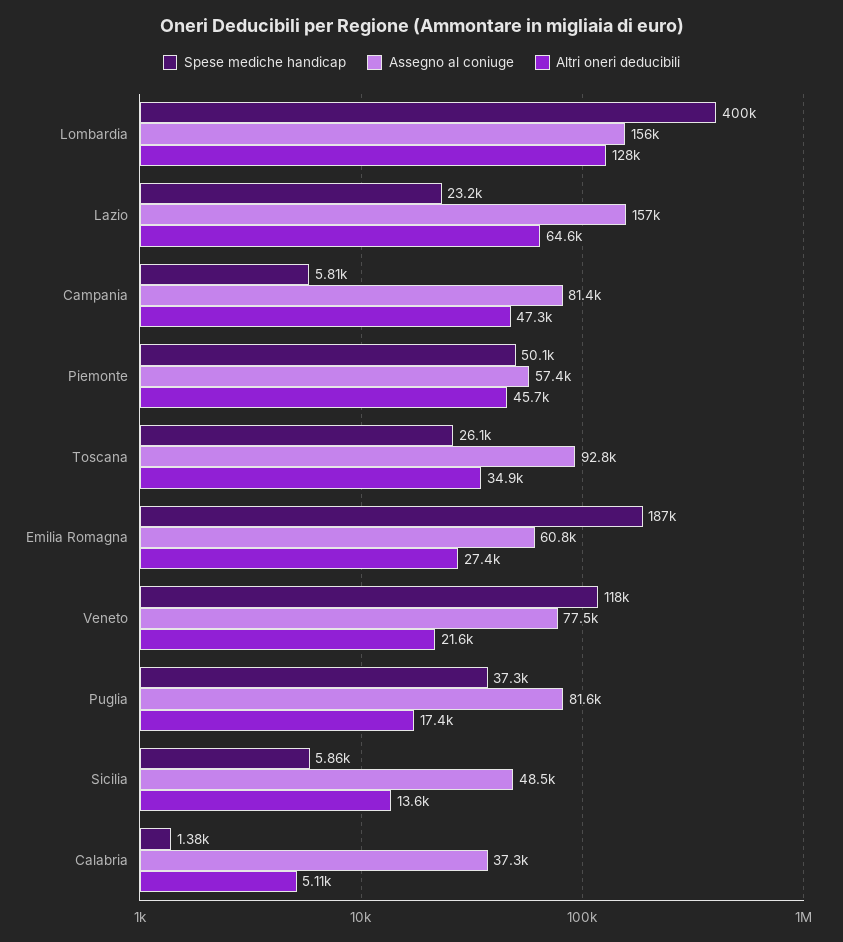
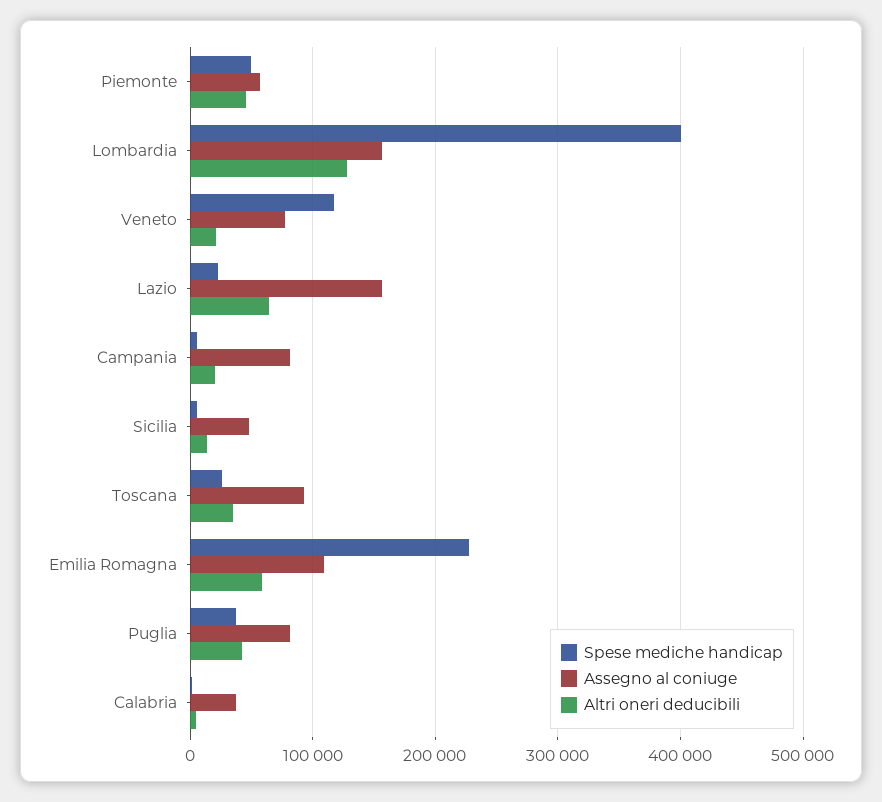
  {
    "Spese mediche handicap": {
      "Lombardia": 400000,
      "Lazio": 23200,
      "Campania": 5810,
      "Piemonte": 50100,
      "Toscana": 26100,
-     "Emilia Romagna": 187000,
+     "Emilia Romagna": 230000,
      "Veneto": 118000,
      "Puglia": 37300,
      "Sicilia": 5860,
      "Calabria": 1380
    },
    "Assegno al coniuge": {
      "Lombardia": 156000,
      "Lazio": 157000,
      "Campania": 81400,
      "Piemonte": 57400,
      "Toscana": 92800,
-     "Emilia Romagna": 60800,
+     "Emilia Romagna": 110000,
      "Veneto": 77500,
      "Puglia": 81600,
      "Sicilia": 48500,
      "Calabria": 37300
    },
    "Altri oneri deducibili": {
      "Lombardia": 128000,
      "Lazio": 64600,
-     "Campania": 47300,
+     "Campania": 20000,
      "Piemonte": 45700,
      "Toscana": 34900,
-     "Emilia Romagna": 27400,
+     "Emilia Romagna": 60000,
      "Veneto": 21600,
-     "Puglia": 17400,
+     "Puglia": 40000,
      "Sicilia": 13600,
      "Calabria": 5110
    }
  }

